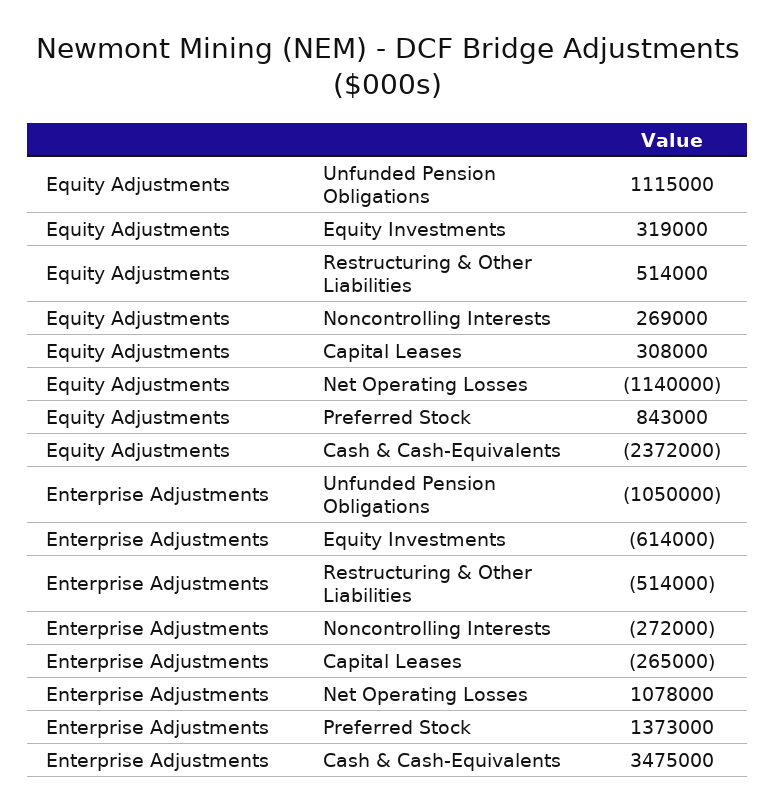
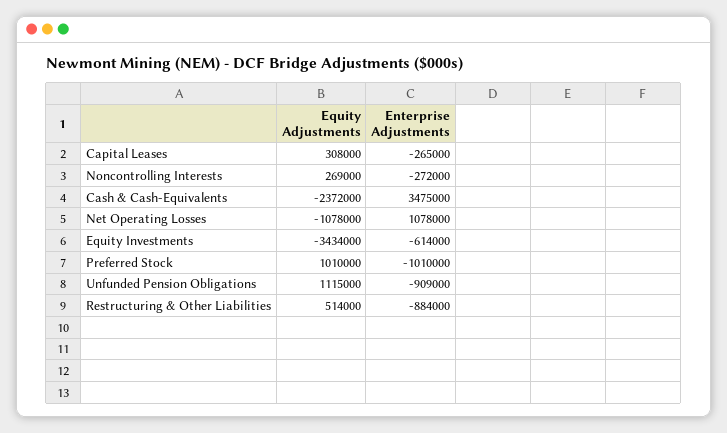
  {
    "Equity Adjustments": {
      "Unfunded Pension Obligations": 1115000,
-     "Equity Investments": 319000,
+     "Equity Investments": -3434000,
      "Restructuring & Other Liabilities": 514000,
      "Noncontrolling Interests": 269000,
      "Capital Leases": 308000,
-     "Net Operating Losses": -1140000,
+     "Net Operating Losses": -1078000,
-     "Preferred Stock": 843000,
+     "Preferred Stock": 1010000,
      "Cash & Cash-Equivalents": -2372000
    },
    "Enterprise Adjustments": {
-     "Unfunded Pension Obligations": -1050000,
+     "Unfunded Pension Obligations": -909000,
      "Equity Investments": -614000,
-     "Restructuring & Other Liabilities": -514000,
+     "Restructuring & Other Liabilities": -884000,
      "Noncontrolling Interests": -272000,
      "Capital Leases": -265000,
      "Net Operating Losses": 1078000,
-     "Preferred Stock": 1373000,
+     "Preferred Stock": -1010000,
      "Cash & Cash-Equivalents": 3475000
    }
  }

